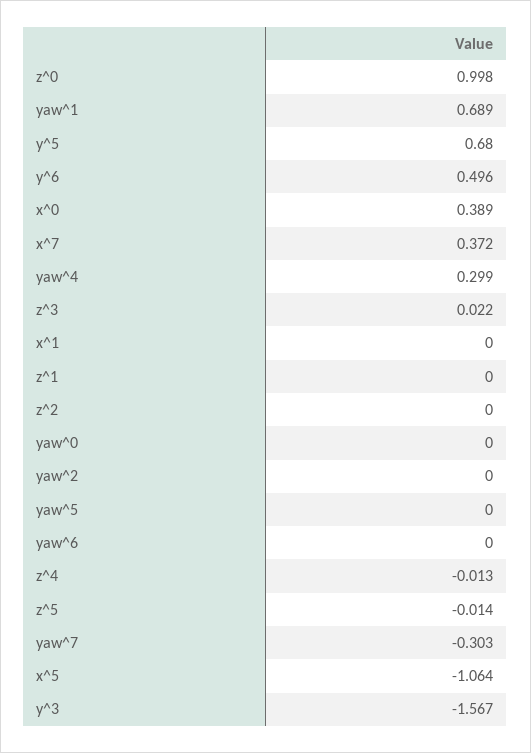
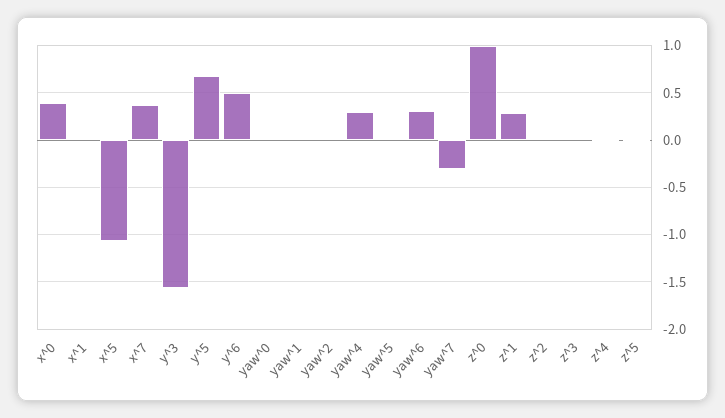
  {
    "z^0": 0.998,
-   "yaw^1": 0.689,
+   "yaw^1": 0,
    "y^5": 0.68,
    "y^6": 0.496,
    "x^0": 0.389,
    "x^7": 0.372,
    "yaw^4": 0.299,
    "z^3": 0.022,
    "x^1": 0,
-   "z^1": 0,
+   "z^1": 0.3,
    "z^2": 0,
    "yaw^0": 0,
    "yaw^2": 0,
    "yaw^5": 0,
-   "yaw^6": 0,
+   "yaw^6": 0.3,
    "z^4": -0.013,
    "z^5": -0.014,
    "yaw^7": -0.303,
    "x^5": -1.064,
    "y^3": -1.567
  }

